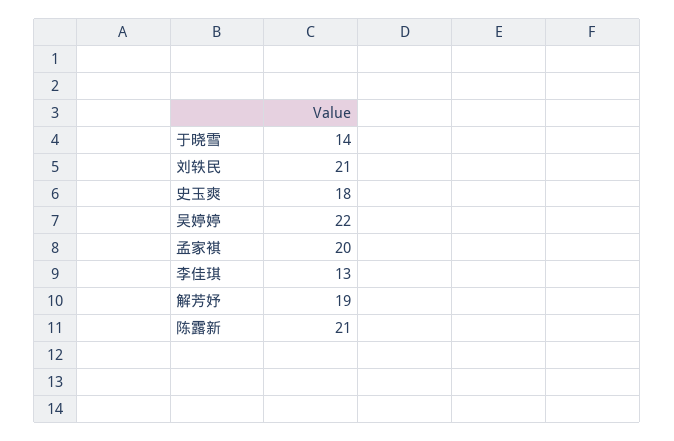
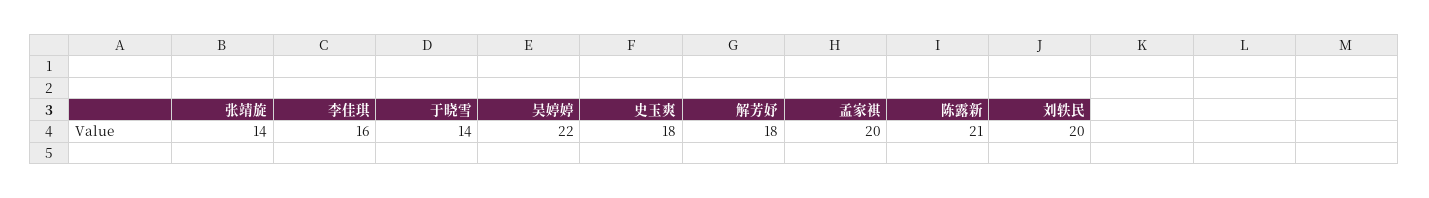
  {
    "于晓雪": 14,
-   "刘轶民": 21,
+   "刘轶民": 20,
    "史玉爽": 18,
    "吴婷婷": 22,
    "孟家褀": 20,
-   "李佳琪": 13,
+   "李佳琪": 16,
-   "解芳妤": 19,
+   "解芳妤": 18,
-   "陈露新": 21
+   "陈露新": 21,
+   "张靖旋": 14
  }

